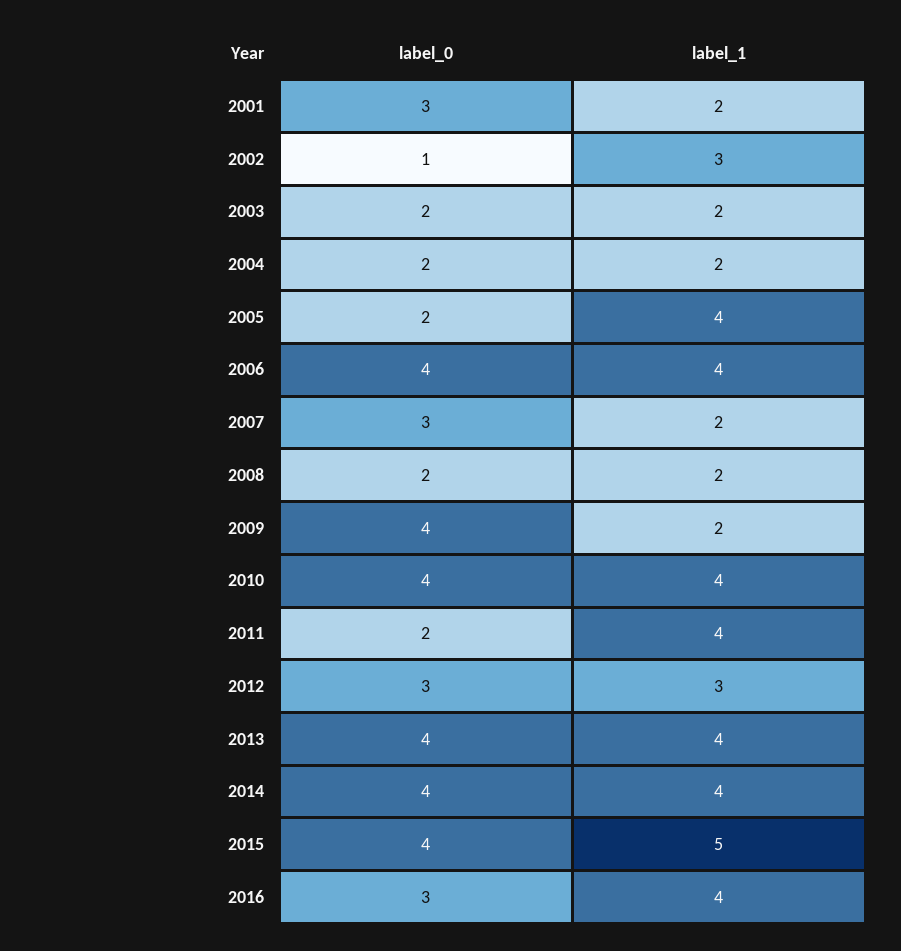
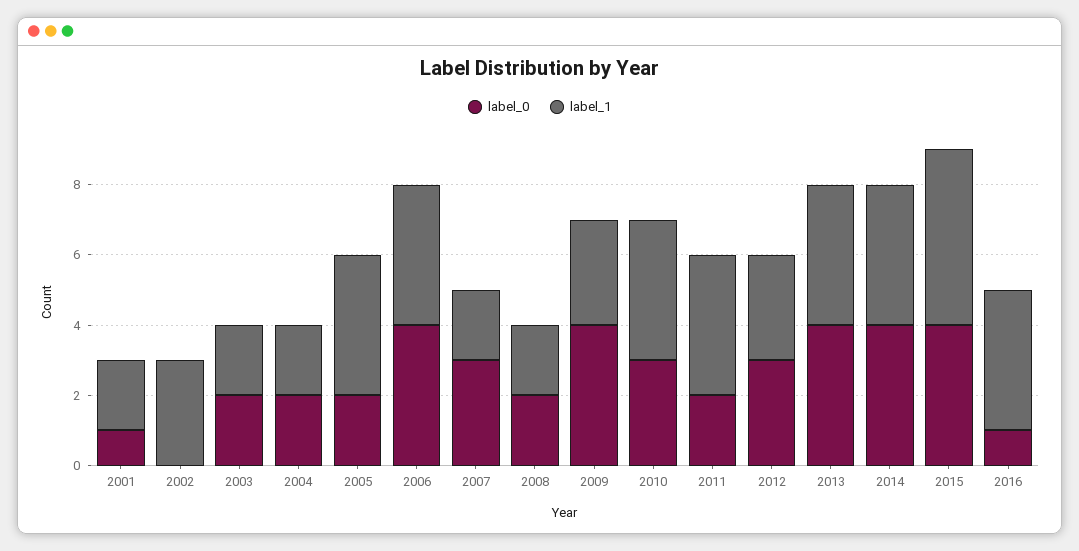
  {
    "label_0": {
-     "2001": 3,
+     "2001": 1,
-     "2002": 1,
+     "2002": 0,
      "2003": 2,
      "2004": 2,
      "2005": 2,
      "2006": 4,
      "2007": 3,
      "2008": 2,
      "2009": 4,
-     "2010": 4,
+     "2010": 3,
      "2011": 2,
      "2012": 3,
      "2013": 4,
      "2014": 4,
      "2015": 4,
-     "2016": 3
+     "2016": 1
    },
    "label_1": {
      "2001": 2,
      "2002": 3,
      "2003": 2,
      "2004": 2,
      "2005": 4,
      "2006": 4,
      "2007": 2,
      "2008": 2,
-     "2009": 2,
+     "2009": 3,
      "2010": 4,
      "2011": 4,
      "2012": 3,
      "2013": 4,
      "2014": 4,
      "2015": 5,
      "2016": 4
    }
  }

